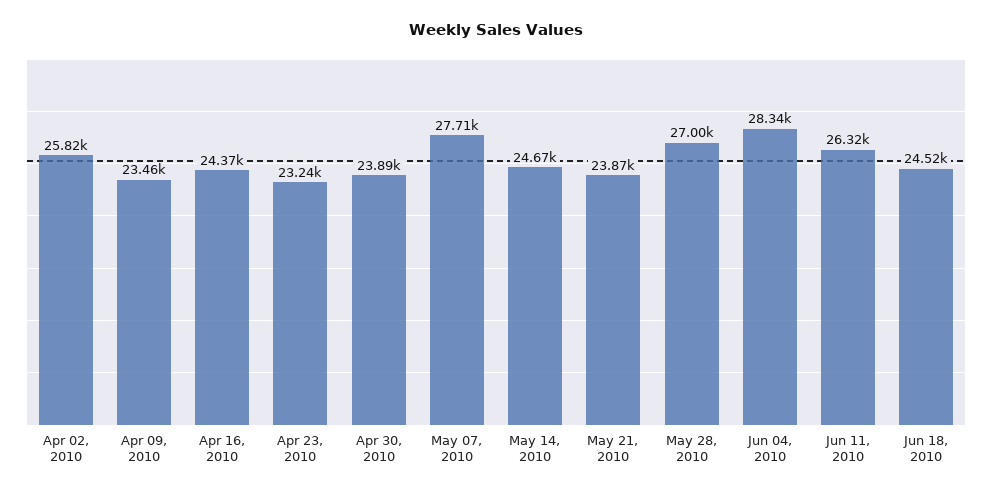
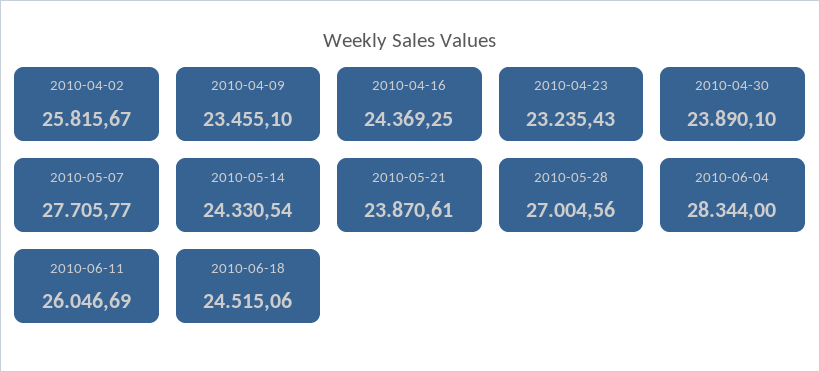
  {
    "Apr 02, 2010": 25815.67,
    "Apr 09, 2010": 23455.1,
    "Apr 16, 2010": 24369.25,
    "Apr 23, 2010": 23235.43,
    "Apr 30, 2010": 23890.1,
    "May 07, 2010": 27705.77,
-   "May 14, 2010": 24670,
+   "May 14, 2010": 24330.54,
    "May 21, 2010": 23870.61,
    "May 28, 2010": 27004.56,
    "Jun 04, 2010": 28344,
-   "Jun 11, 2010": 26320,
+   "Jun 11, 2010": 26046.69,
    "Jun 18, 2010": 24515.06
  }

